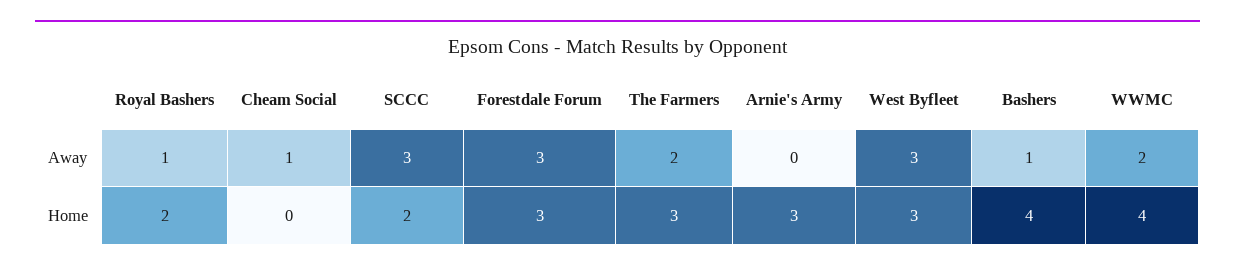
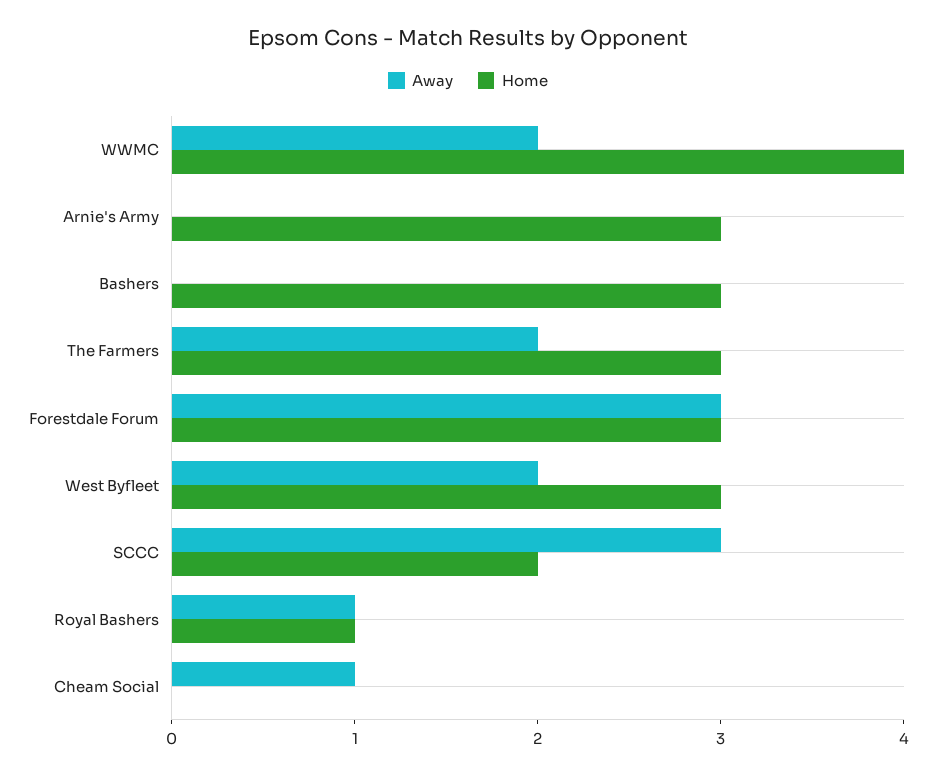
  {
    "Away": {
      "Royal Bashers": 1,
      "Cheam Social": 1,
      "SCCC": 3,
      "Forestdale Forum": 3,
      "The Farmers": 2,
      "Arnie's Army": 0,
-     "West Byfleet": 3,
+     "West Byfleet": 2,
-     "Bashers": 1,
+     "Bashers": 0,
      "WWMC": 2
    },
    "Home": {
-     "Royal Bashers": 2,
+     "Royal Bashers": 1,
      "Cheam Social": 0,
      "SCCC": 2,
      "Forestdale Forum": 3,
      "The Farmers": 3,
      "Arnie's Army": 3,
      "West Byfleet": 3,
-     "Bashers": 4,
+     "Bashers": 3,
      "WWMC": 4
    }
  }

